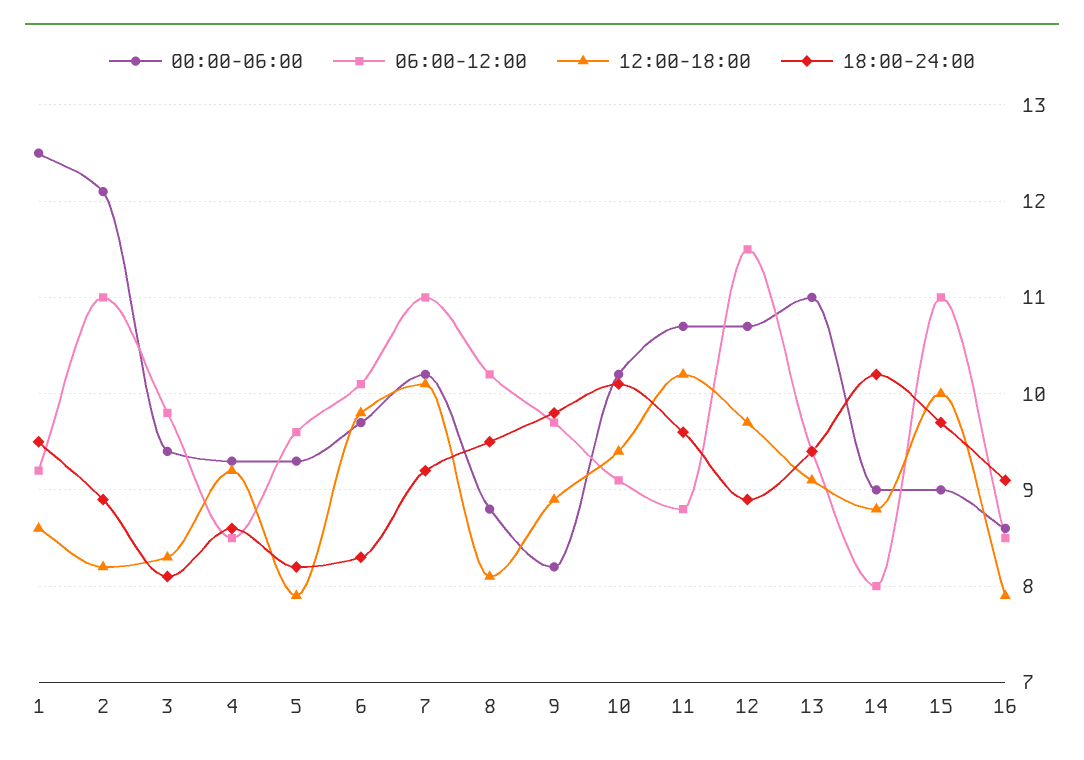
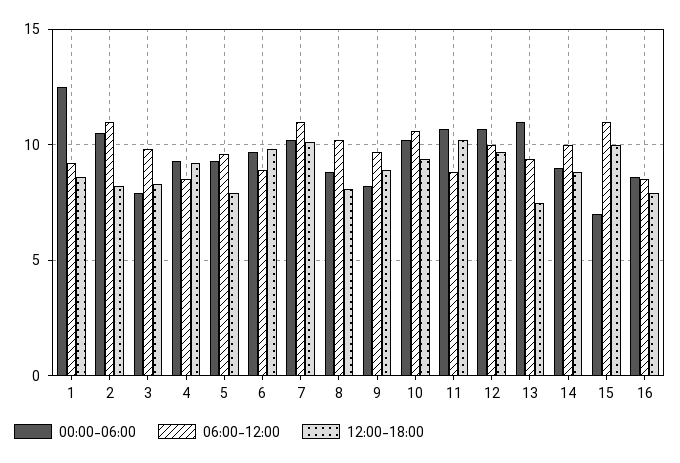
  {
    "00:00-06:00": {
      "1": 12.5,
-     "2": 12.1,
+     "2": 10.5,
-     "3": 9.4,
+     "3": 8,
      "4": 9.3,
      "5": 9.3,
      "6": 9.7,
      "7": 10.2,
      "8": 8.8,
      "9": 8.2,
      "10": 10.2,
      "11": 10.7,
      "12": 10.7,
      "13": 11,
      "14": 9,
-     "15": 9,
+     "15": 7,
      "16": 8.6
    },
    "06:00-12:00": {
      "1": 9.2,
      "2": 11,
      "3": 9.8,
      "4": 8.5,
      "5": 9.6,
-     "6": 10.1,
+     "6": 9,
      "7": 11,
      "8": 10.2,
      "9": 9.7,
-     "10": 9.1,
+     "10": 10.5,
      "11": 8.8,
-     "12": 11.5,
+     "12": 10,
      "13": 9.4,
-     "14": 8,
+     "14": 10,
      "15": 11,
      "16": 8.5
    },
    "12:00-18:00": {
      "1": 8.6,
      "2": 8.2,
      "3": 8.3,
      "4": 9.2,
      "5": 7.9,
      "6": 9.8,
      "7": 10.1,
      "8": 8.1,
      "9": 8.9,
      "10": 9.4,
      "11": 10.2,
      "12": 9.7,
-     "13": 9.1,
+     "13": 7.5,
      "14": 8.8,
      "15": 10,
      "16": 7.9
-   },
+   }
-   "18:00-24:00": {
-     "1": 9.5,
-     "2": 8.9,
-     "3": 8.1,
-     "4": 8.6,
-     "5": 8.2,
-     "6": 8.3,
-     "7": 9.2,
-     "8": 9.5,
-     "9": 9.8,
-     "10": 10.1,
-     "11": 9.6,
-     "12": 8.9,
-     "13": 9.4,
-     "14": 10.2,
-     "15": 9.7,
-     "16": 9.1
-   }
  }

